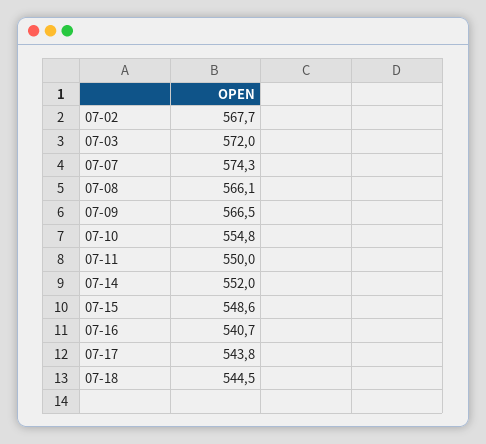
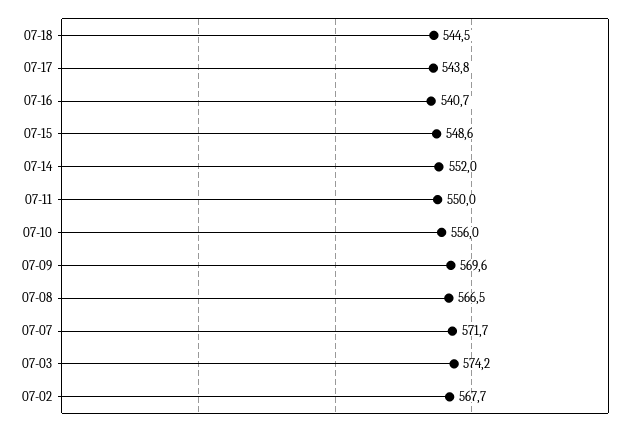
  {
    "07-02": 567.7,
-   "07-03": 572,
+   "07-03": 574.2,
-   "07-07": 574.3,
+   "07-07": 571.7,
-   "07-08": 566.1,
+   "07-08": 566.5,
-   "07-09": 566.5,
+   "07-09": 569.6,
-   "07-10": 554.8,
+   "07-10": 556,
    "07-11": 550,
    "07-14": 552,
    "07-15": 548.6,
    "07-16": 540.7,
    "07-17": 543.8,
    "07-18": 544.5
  }

